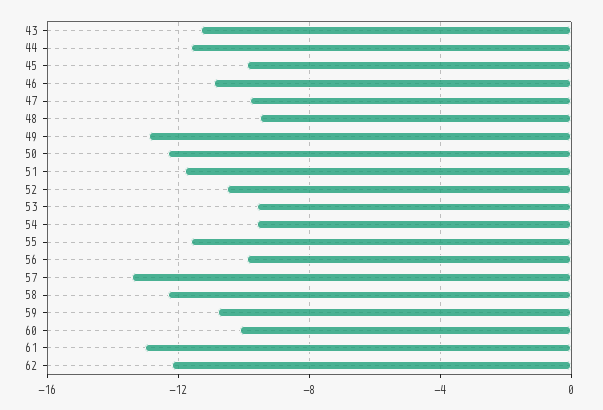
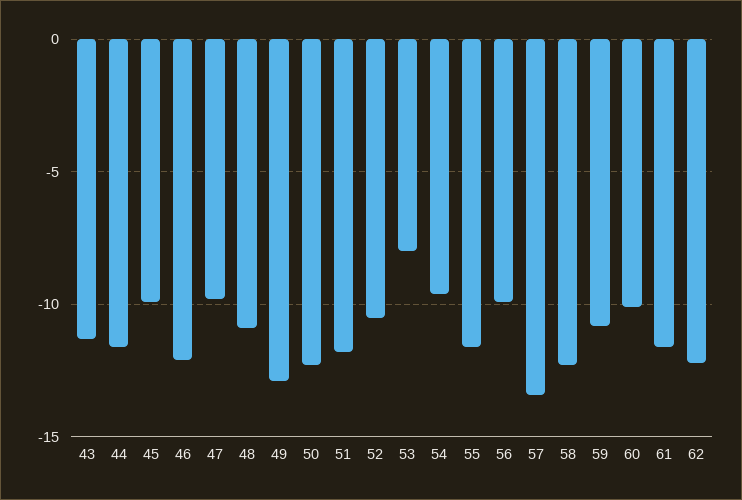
  {
    "43": -11.5,
    "44": -11.5,
    "45": -10,
-   "46": -11,
+   "46": -12,
    "47": -10,
-   "48": -9.5,
+   "48": -11,
    "49": -13,
    "50": -12.5,
    "51": -12,
    "52": -10.5,
-   "53": -9.5,
+   "53": -8,
    "54": -9.5,
    "55": -11.5,
    "56": -10,
    "57": -13.5,
    "58": -12.5,
    "59": -11,
    "60": -10,
-   "61": -13,
+   "61": -11.5,
    "62": -12
  }

